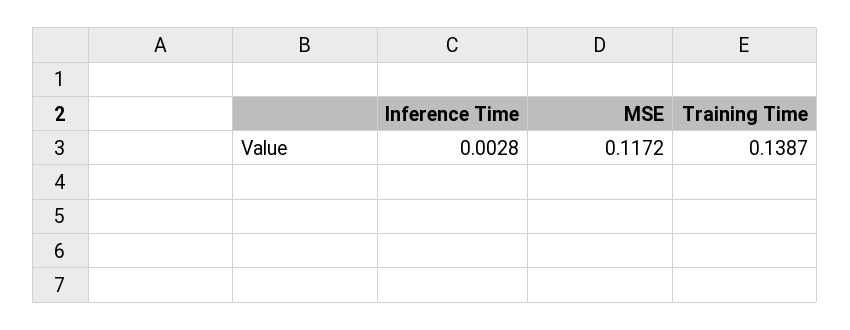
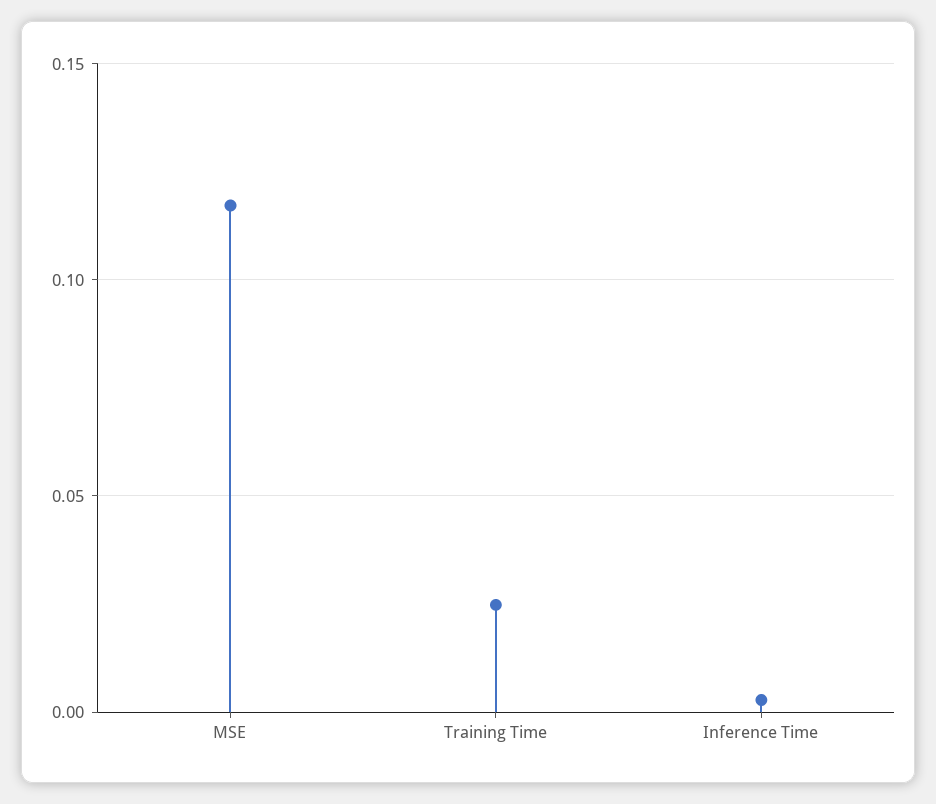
  {
    "Inference Time": 0.0028,
    "MSE": 0.1172,
-   "Training Time": 0.1387
+   "Training Time": 0.025
  }

